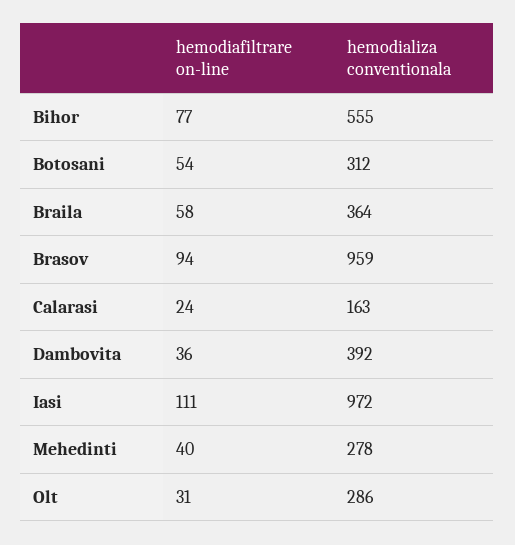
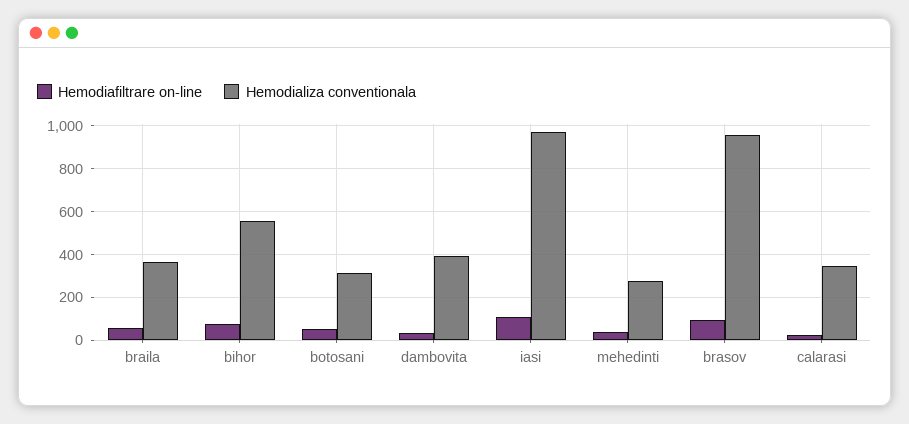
  {
    "hemodiafiltrare on-line": {
      "Bihor": 77,
      "Botosani": 54,
      "Braila": 58,
      "Brasov": 94,
      "Calarasi": 24,
      "Dambovita": 36,
      "Iasi": 111,
-     "Mehedinti": 40,
+     "Mehedinti": 40
-     "Olt": 31
    },
    "hemodializa conventionala": {
      "Bihor": 555,
      "Botosani": 312,
      "Braila": 364,
      "Brasov": 959,
-     "Calarasi": 163,
+     "Calarasi": 350,
      "Dambovita": 392,
      "Iasi": 972,
-     "Mehedinti": 278,
+     "Mehedinti": 278
-     "Olt": 286
    }
  }

